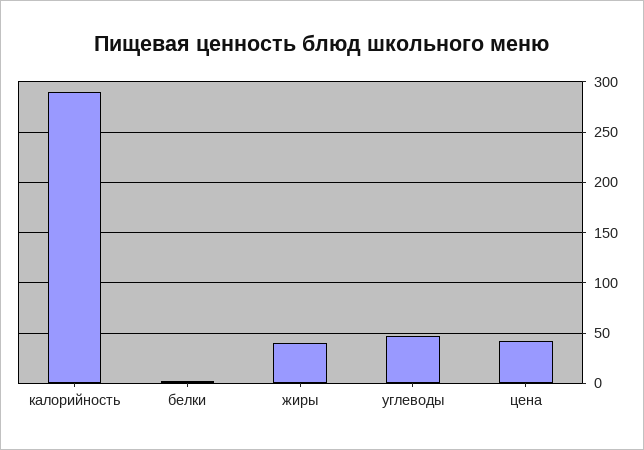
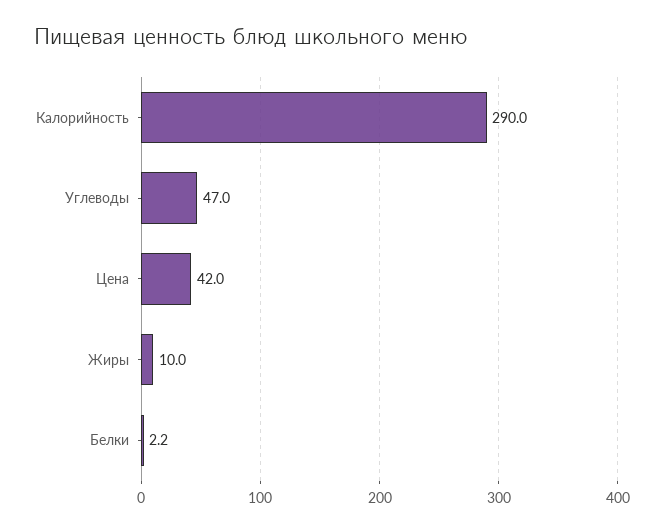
  {
    "калорийность": 290,
    "белки": 2.2,
-   "жиры": 40,
+   "жиры": 10,
    "углеводы": 47,
    "цена": 42
  }

